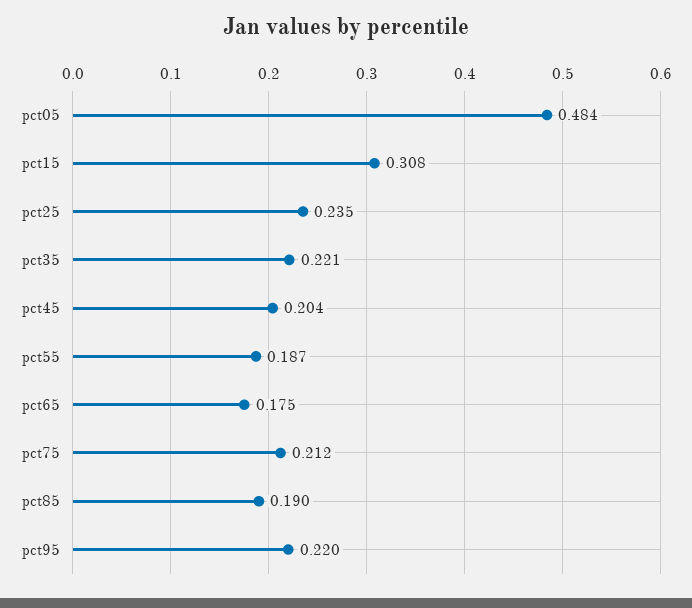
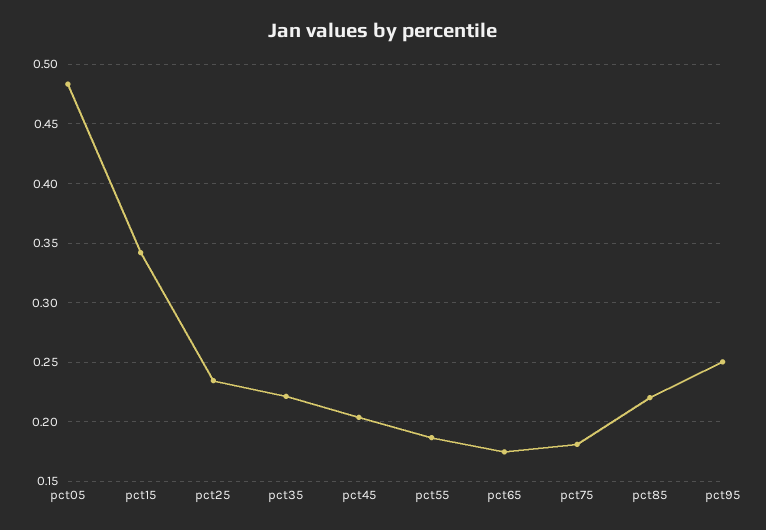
  {
    "pct05": 0.484,
-   "pct15": 0.308,
+   "pct15": 0.34,
    "pct25": 0.235,
    "pct35": 0.221,
    "pct45": 0.204,
    "pct55": 0.187,
    "pct65": 0.175,
-   "pct75": 0.212,
+   "pct75": 0.18,
-   "pct85": 0.19,
+   "pct85": 0.22,
-   "pct95": 0.22
+   "pct95": 0.25
  }

